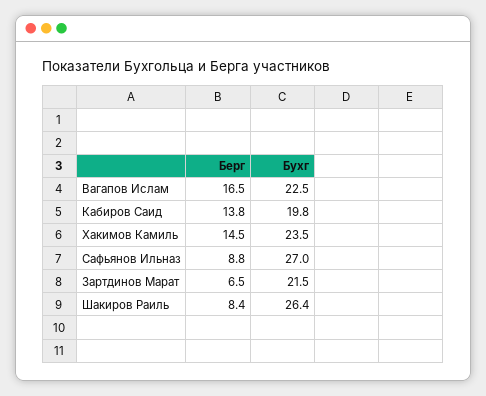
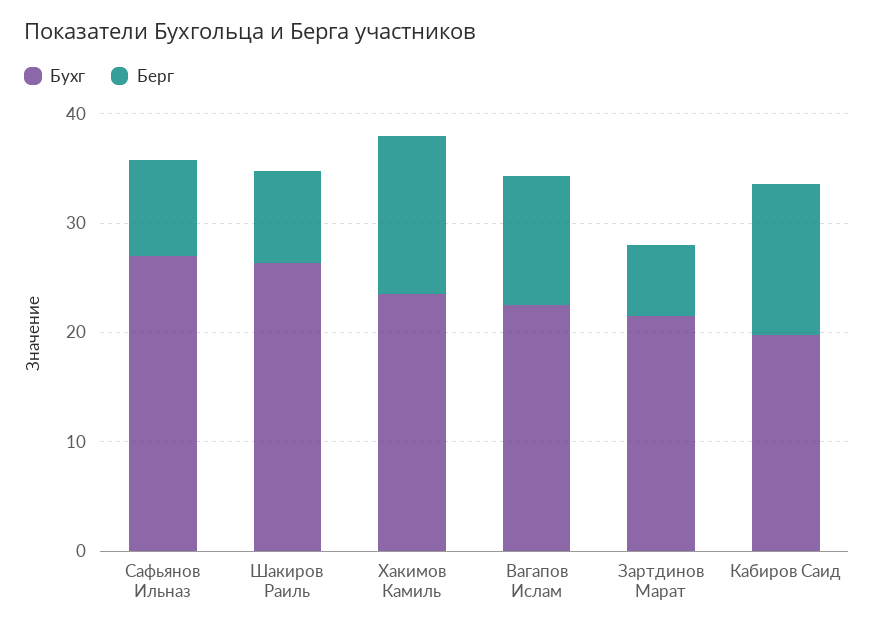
  {
    "Берг": {
-     "Вагапов Ислам": 16.5,
+     "Вагапов Ислам": 12,
      "Кабиров Саид": 13.8,
      "Хакимов Камиль": 14.5,
      "Сафьянов Ильназ": 8.8,
      "Зартдинов Марат": 6.5,
      "Шакиров Раиль": 8.4
    },
    "Бухг": {
      "Вагапов Ислам": 22.5,
      "Кабиров Саид": 19.8,
      "Хакимов Камиль": 23.5,
      "Сафьянов Ильназ": 27,
      "Зартдинов Марат": 21.5,
      "Шакиров Раиль": 26.4
    }
  }

